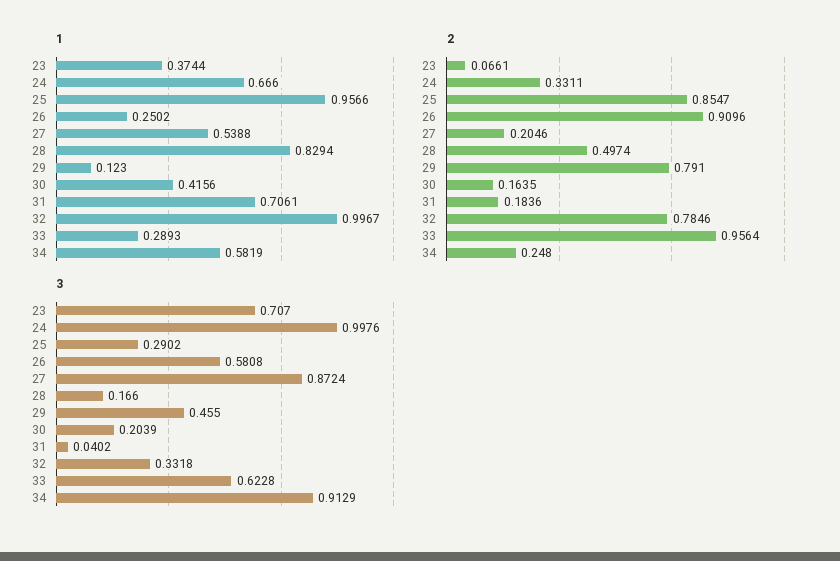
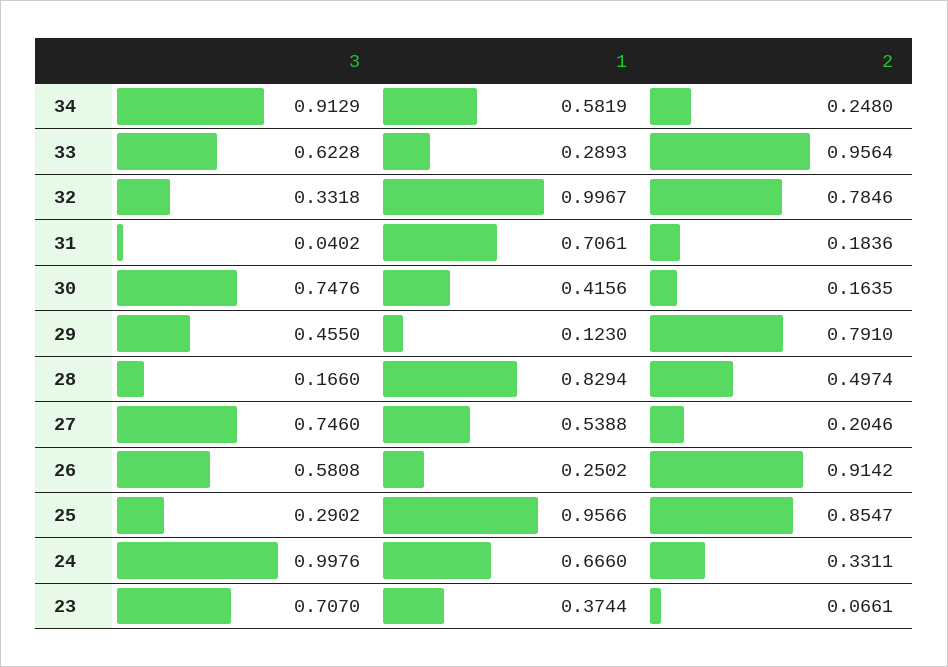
  {
    "1": {
      "23": 0.3744,
      "24": 0.666,
      "25": 0.9566,
      "26": 0.2502,
      "27": 0.5388,
      "28": 0.8294,
      "29": 0.123,
      "30": 0.4156,
      "31": 0.7061,
      "32": 0.9967,
      "33": 0.2893,
      "34": 0.5819
    },
    "2": {
      "23": 0.0661,
      "24": 0.3311,
      "25": 0.8547,
-     "26": 0.9096,
+     "26": 0.9142,
      "27": 0.2046,
      "28": 0.4974,
      "29": 0.791,
      "30": 0.1635,
      "31": 0.1836,
      "32": 0.7846,
      "33": 0.9564,
      "34": 0.248
    },
    "3": {
      "23": 0.707,
      "24": 0.9976,
      "25": 0.2902,
      "26": 0.5808,
-     "27": 0.8724,
+     "27": 0.746,
      "28": 0.166,
      "29": 0.455,
-     "30": 0.2039,
+     "30": 0.7476,
      "31": 0.0402,
      "32": 0.3318,
      "33": 0.6228,
      "34": 0.9129
    }
  }

